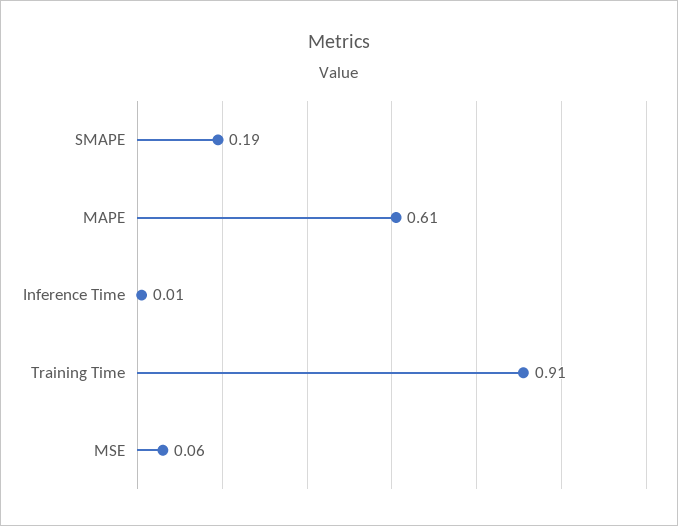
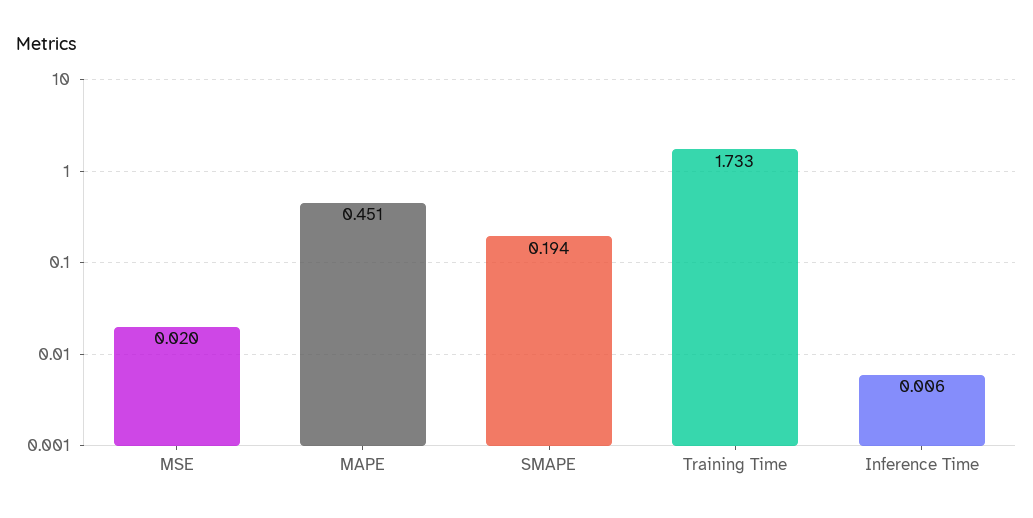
  {
    "SMAPE": 0.194,
-   "MAPE": 0.61,
+   "MAPE": 0.451,
    "Inference Time": 0.006,
-   "Training Time": 0.91,
+   "Training Time": 1.733,
-   "MSE": 0.06
+   "MSE": 0.02
  }

